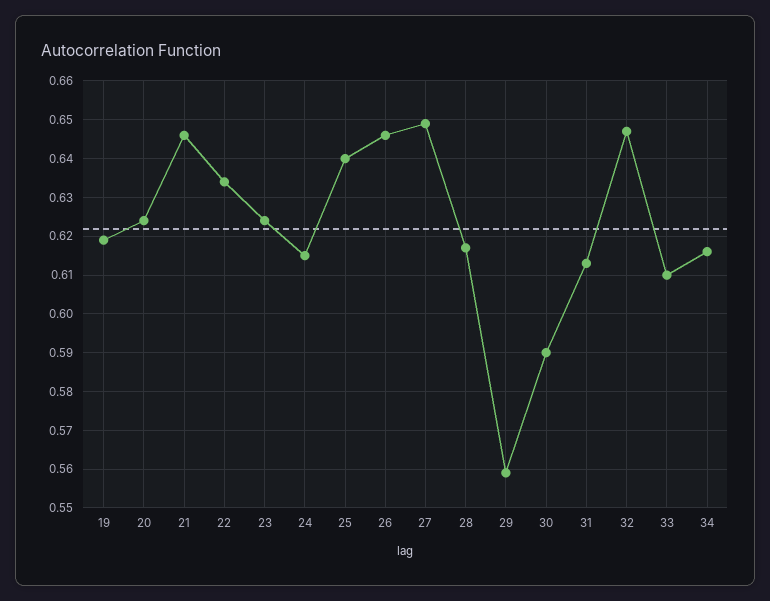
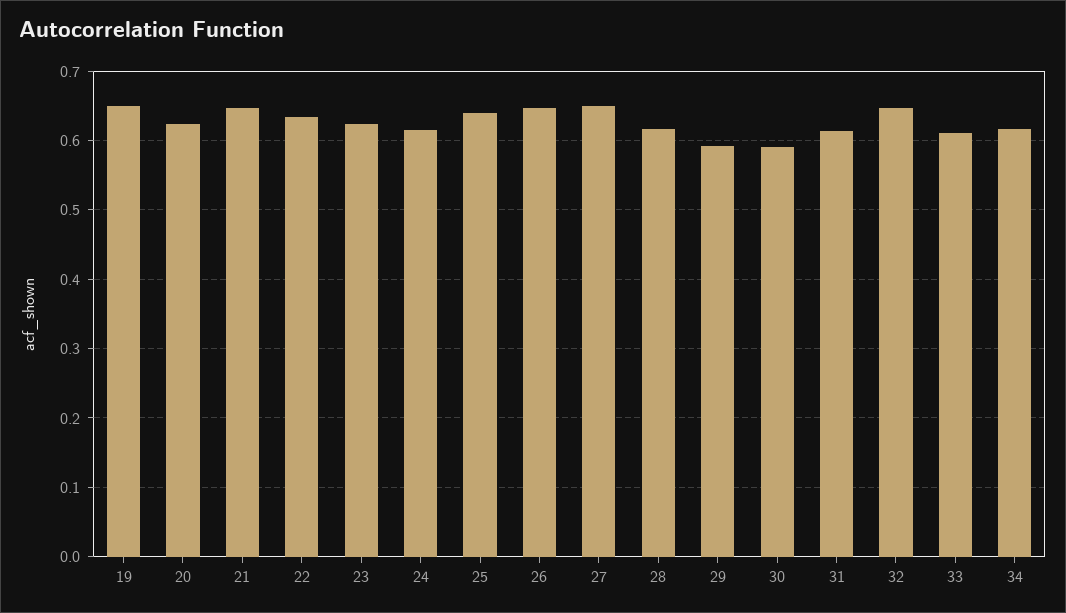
  {
-   "19": 0.62,
+   "19": 0.65,
    "20": 0.625,
    "21": 0.645,
    "22": 0.635,
    "23": 0.625,
    "24": 0.615,
    "25": 0.64,
    "26": 0.645,
    "27": 0.65,
    "28": 0.615,
-   "29": 0.56,
+   "29": 0.59,
    "30": 0.59,
    "31": 0.615,
    "32": 0.645,
    "33": 0.61,
    "34": 0.615
  }

